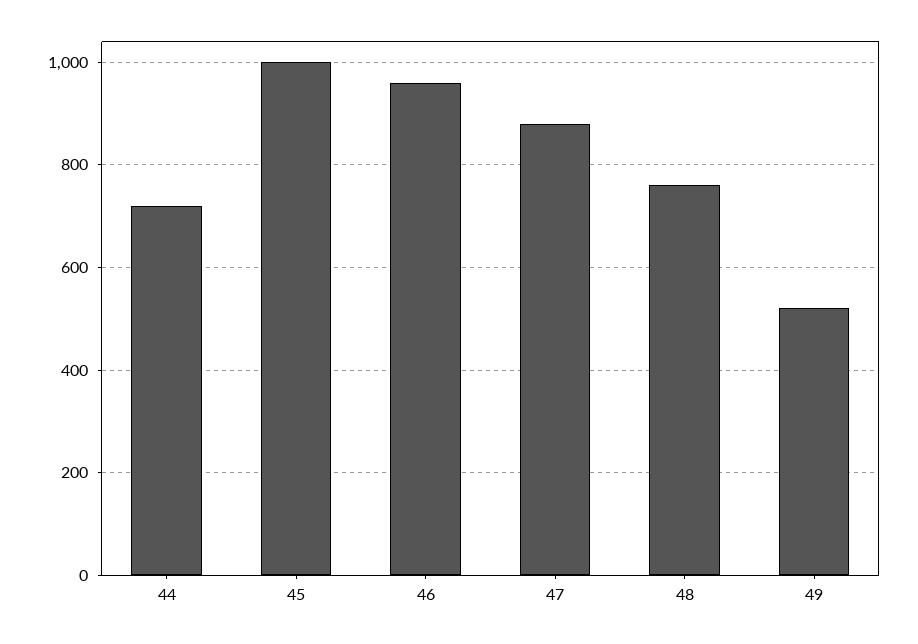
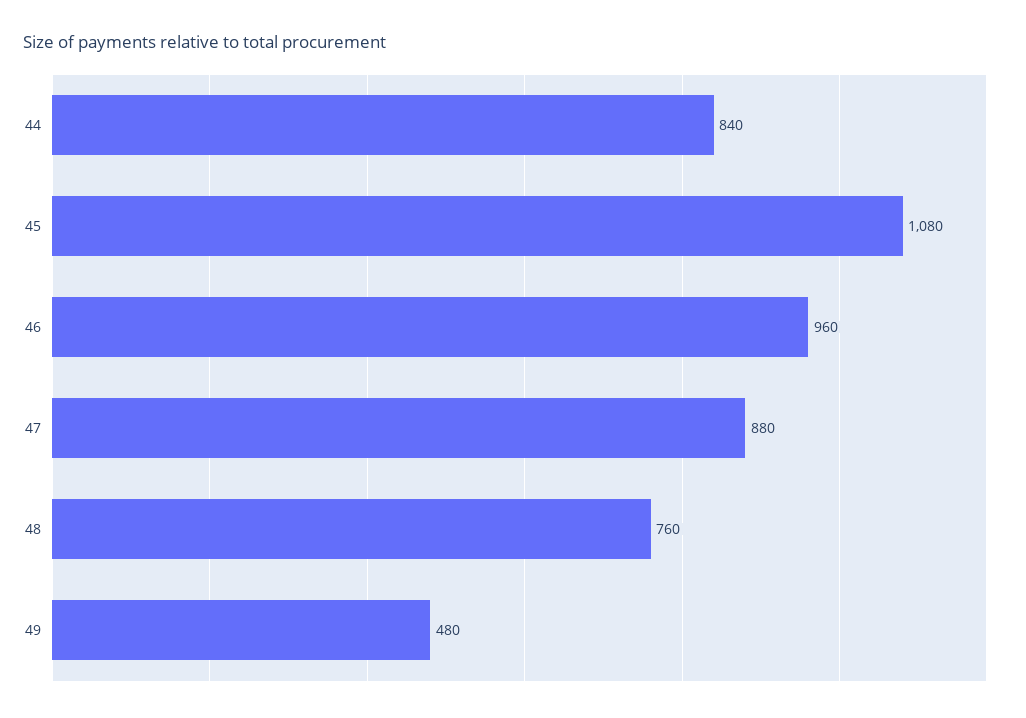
  {
-   "44": 720,
+   "44": 840,
-   "45": 1000,
+   "45": 1080,
    "46": 960,
    "47": 880,
    "48": 760,
-   "49": 520
+   "49": 480
  }

